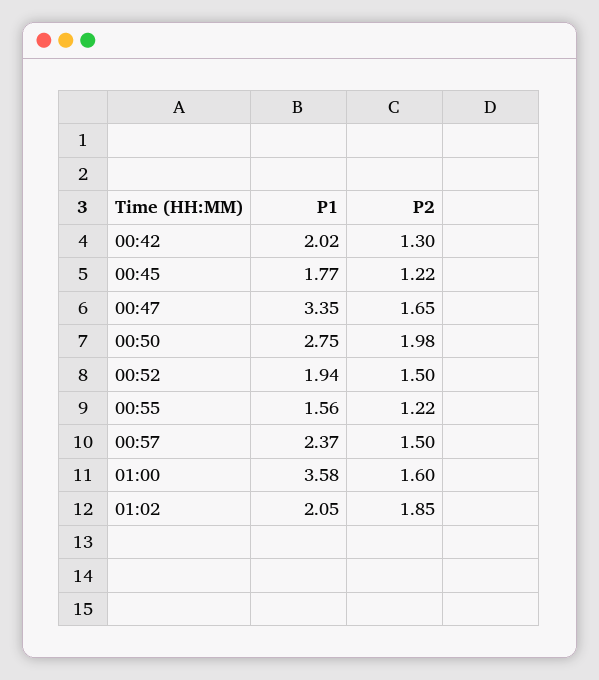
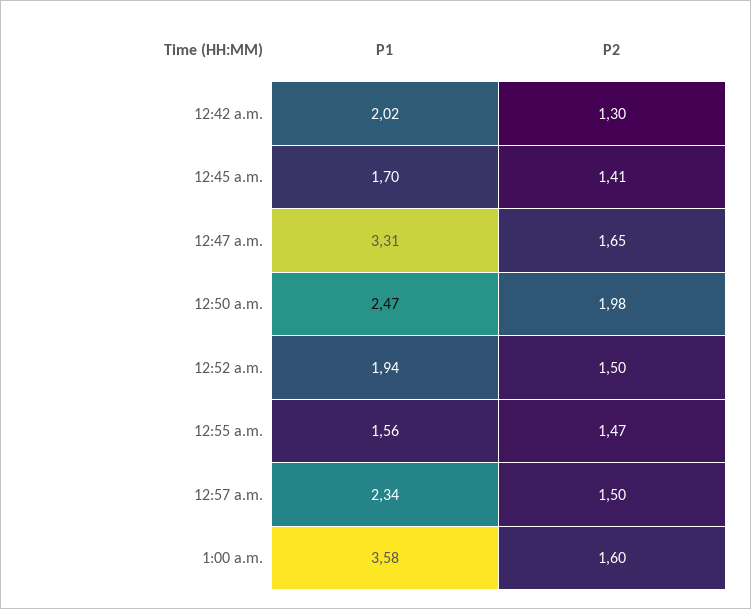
  {
    "P1": {
      "00:42": 2.02,
-     "00:45": 1.77,
+     "00:45": 1.7,
-     "00:47": 3.35,
+     "00:47": 3.31,
-     "00:50": 2.75,
+     "00:50": 2.47,
      "00:52": 1.94,
      "00:55": 1.56,
-     "00:57": 2.37,
+     "00:57": 2.34,
-     "01:00": 3.58,
+     "01:00": 3.58
-     "01:02": 2.05
    },
    "P2": {
      "00:42": 1.3,
-     "00:45": 1.22,
+     "00:45": 1.41,
      "00:47": 1.65,
      "00:50": 1.98,
      "00:52": 1.5,
-     "00:55": 1.22,
+     "00:55": 1.47,
      "00:57": 1.5,
-     "01:00": 1.6,
+     "01:00": 1.6
-     "01:02": 1.85
    }
  }

